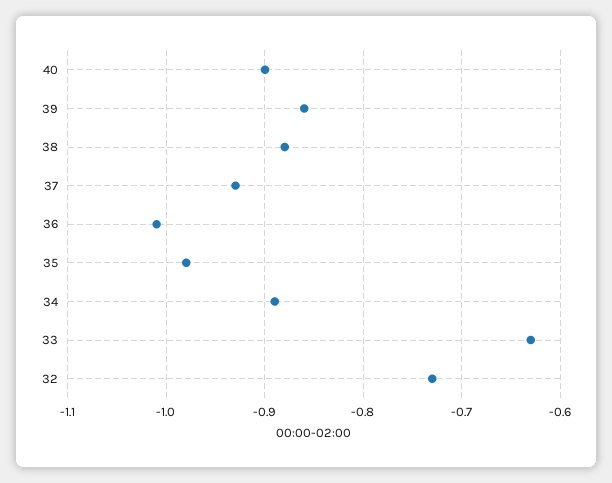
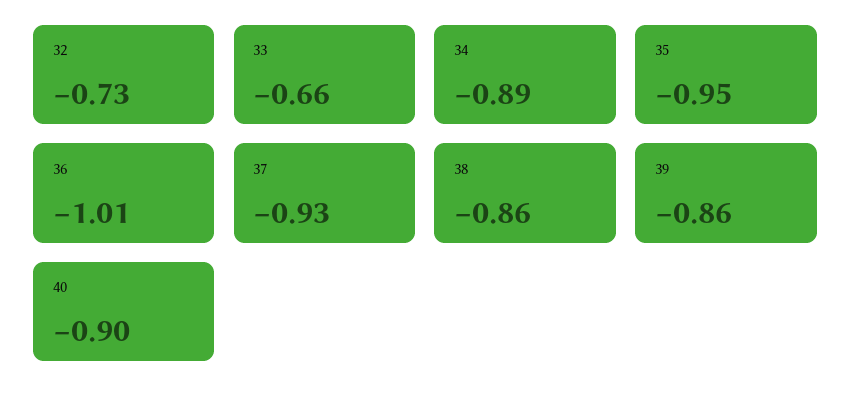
  {
    "40": -0.9,
    "39": -0.86,
-   "38": -0.88,
+   "38": -0.86,
    "37": -0.93,
    "36": -1.01,
-   "35": -0.98,
+   "35": -0.95,
    "34": -0.89,
-   "33": -0.63,
+   "33": -0.66,
    "32": -0.73
  }

